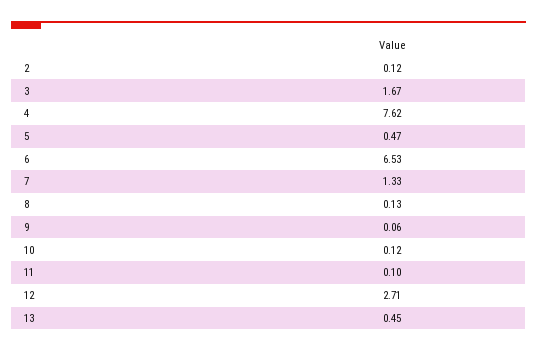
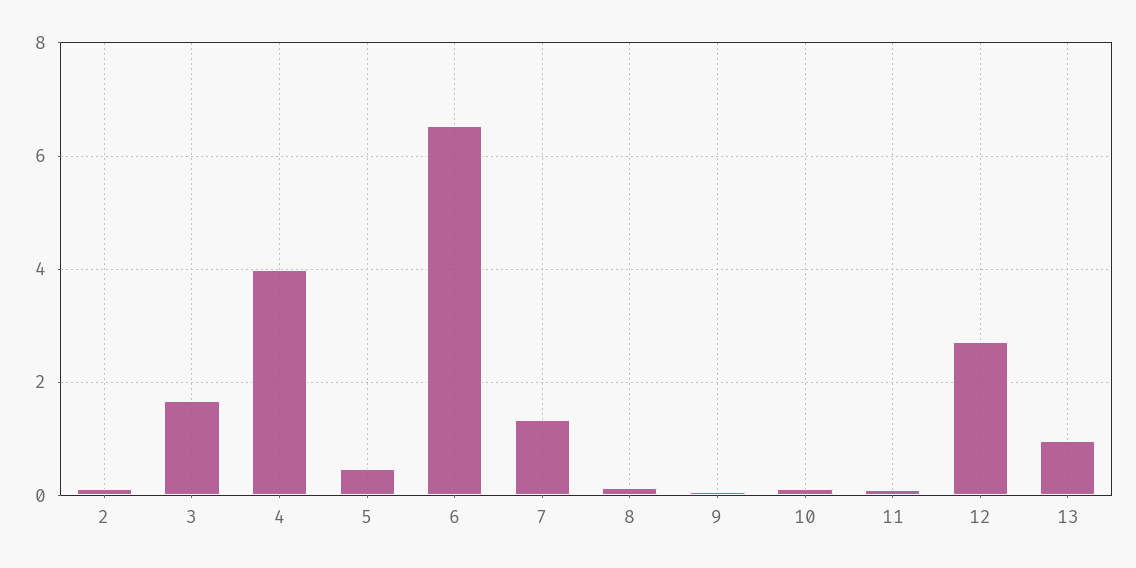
  {
    "2": 0.12,
    "3": 1.67,
-   "4": 7.62,
+   "4": 4,
    "5": 0.47,
    "6": 6.53,
    "7": 1.33,
    "8": 0.13,
    "9": 0.06,
    "10": 0.12,
    "11": 0.1,
    "12": 2.71,
-   "13": 0.45
+   "13": 1
  }

